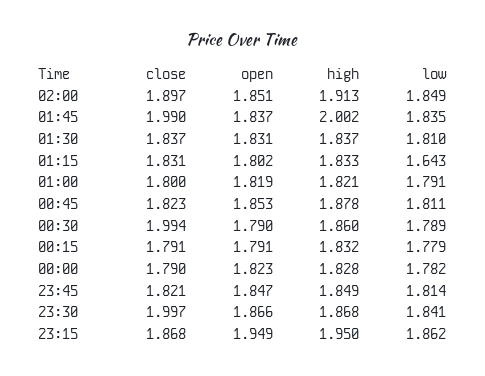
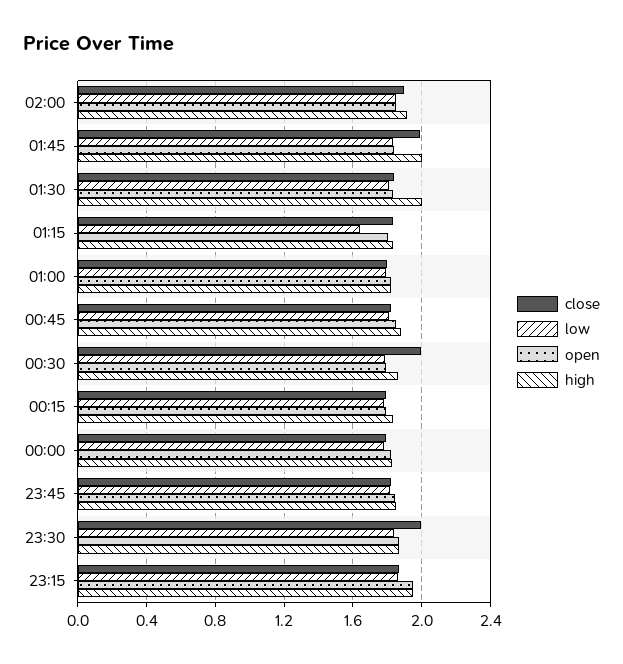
  {
    "close": {
      "02:00": 1.897,
      "01:45": 1.99,
      "01:30": 1.837,
      "01:15": 1.831,
      "01:00": 1.8,
      "00:45": 1.823,
      "00:30": 1.994,
      "00:15": 1.791,
      "00:00": 1.79,
      "23:45": 1.821,
      "23:30": 1.997,
      "23:15": 1.868
    },
    "open": {
      "02:00": 1.851,
      "01:45": 1.837,
      "01:30": 1.831,
      "01:15": 1.802,
      "01:00": 1.819,
      "00:45": 1.853,
      "00:30": 1.79,
      "00:15": 1.791,
      "00:00": 1.823,
      "23:45": 1.847,
      "23:30": 1.866,
      "23:15": 1.949
    },
    "high": {
      "02:00": 1.913,
      "01:45": 2.002,
-     "01:30": 1.837,
+     "01:30": 2,
      "01:15": 1.833,
      "01:00": 1.821,
      "00:45": 1.878,
      "00:30": 1.86,
      "00:15": 1.832,
      "00:00": 1.828,
      "23:45": 1.849,
      "23:30": 1.868,
      "23:15": 1.95
    },
    "low": {
      "02:00": 1.849,
      "01:45": 1.835,
      "01:30": 1.81,
      "01:15": 1.643,
      "01:00": 1.791,
      "00:45": 1.811,
      "00:30": 1.789,
      "00:15": 1.779,
      "00:00": 1.782,
      "23:45": 1.814,
      "23:30": 1.841,
      "23:15": 1.862
    }
  }

